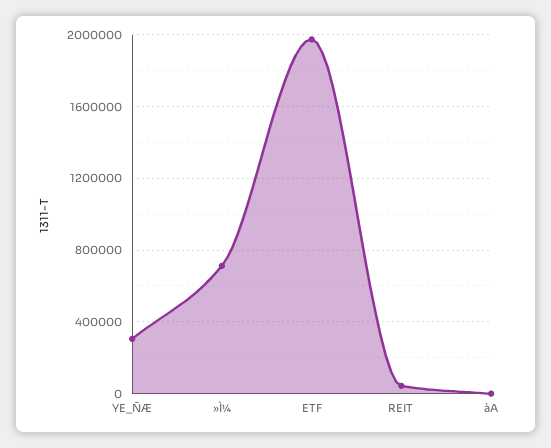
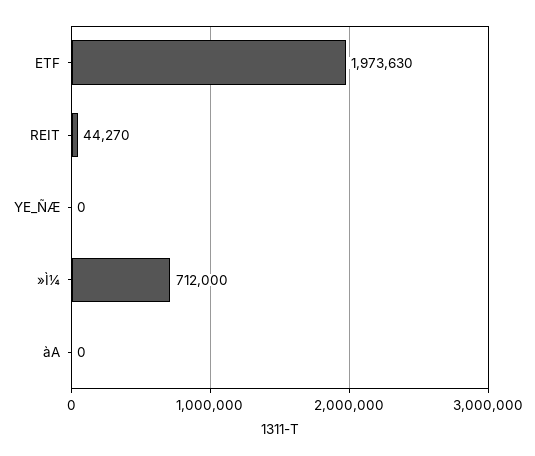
  {
-   "YE_ÑÆ": 300000,
+   "YE_ÑÆ": 0,
    "»Ì¼": 712000,
    "ETF": 1973630,
    "REIT": 44270,
    "àA": 0
  }

